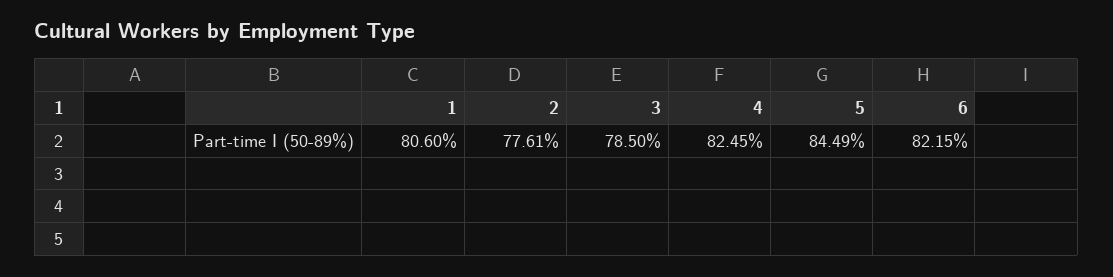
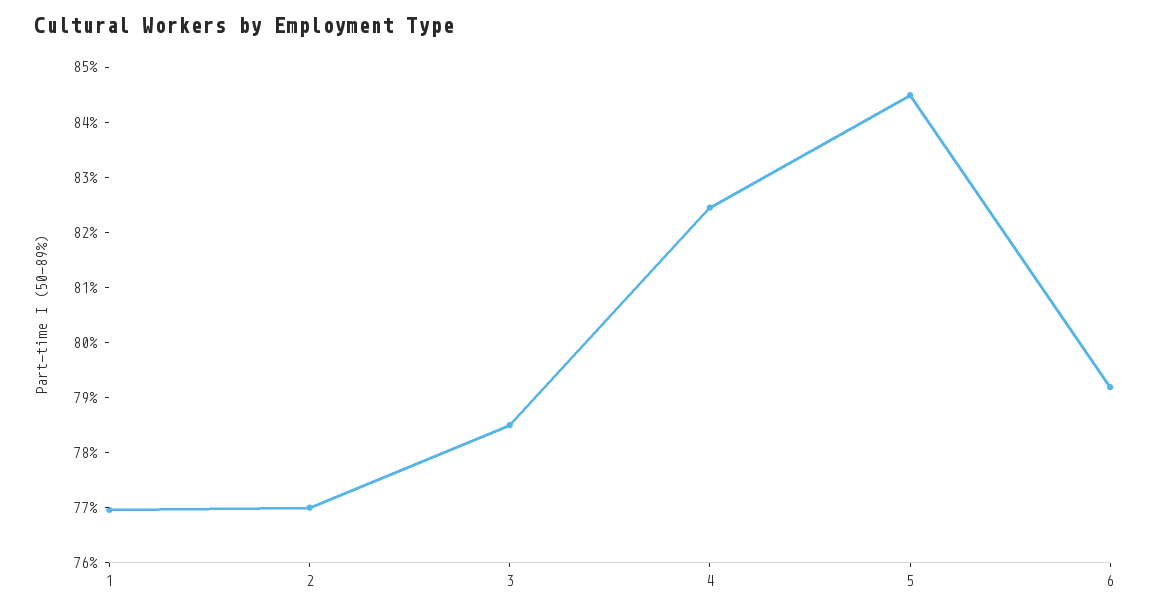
  {
-   "1": 80.6,
+   "1": 77,
-   "2": 77.61,
+   "2": 77,
    "3": 78.5,
    "4": 82.45,
    "5": 84.49,
-   "6": 82.15
+   "6": 79.2
  }

